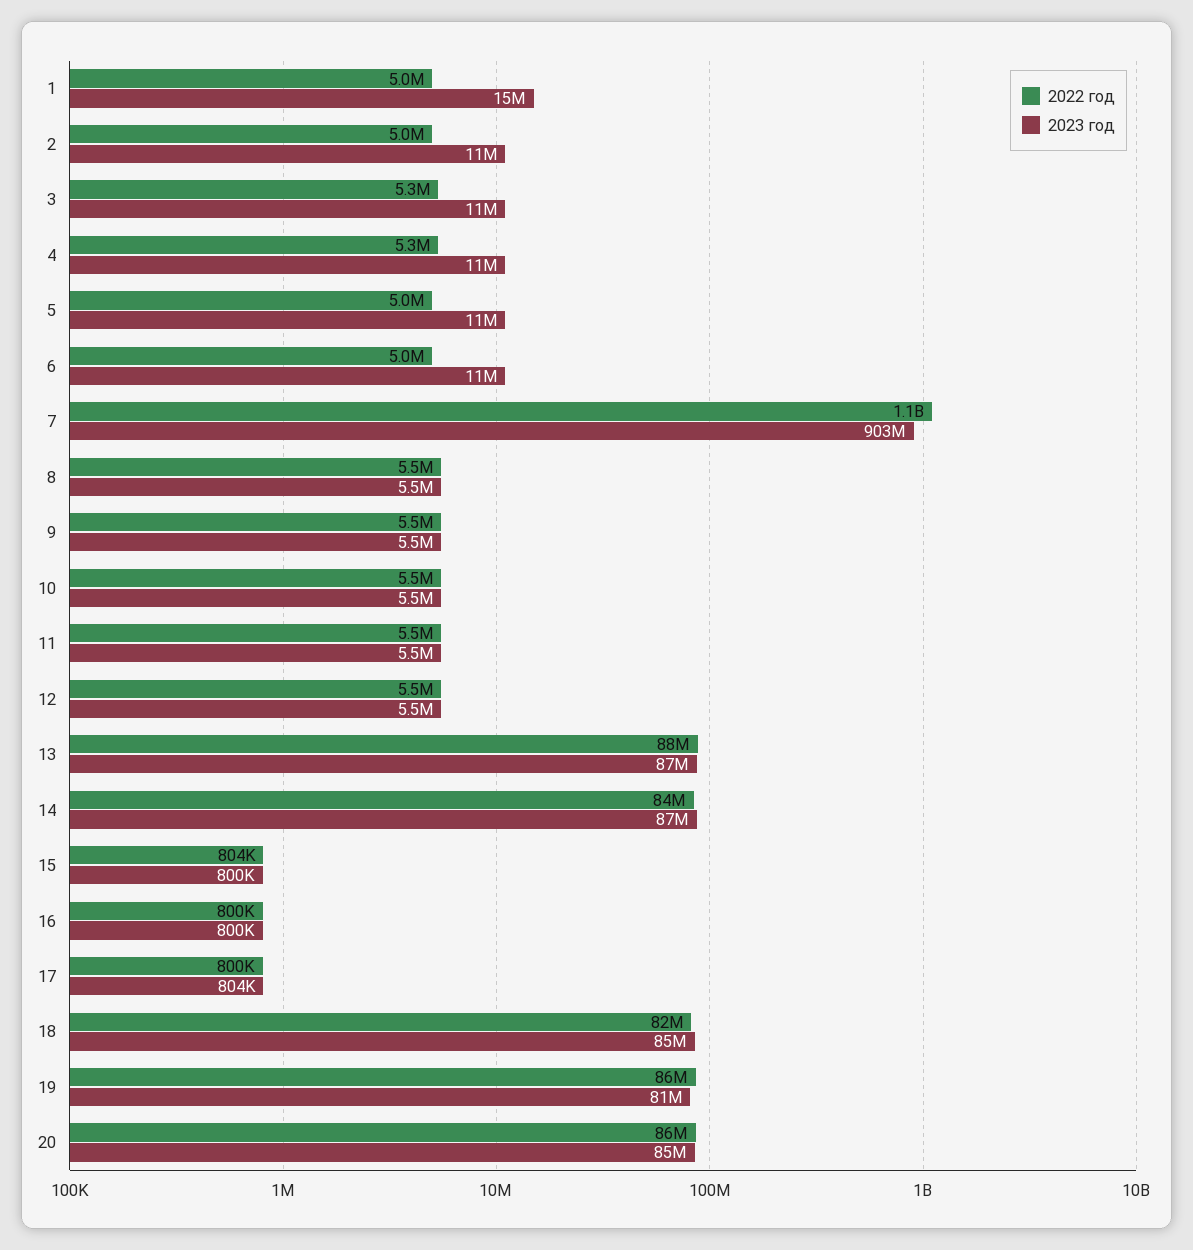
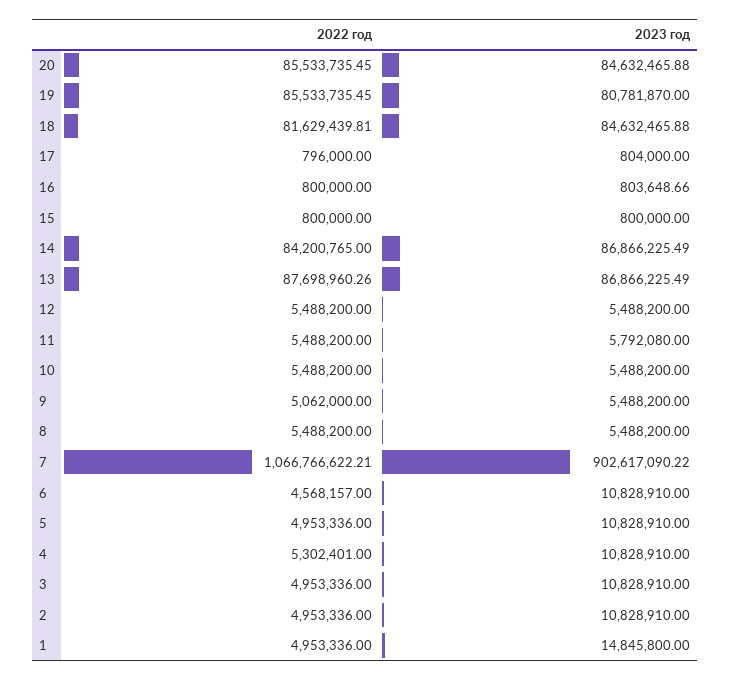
  {
    "2022 год": {
      "1": 4953336,
      "2": 4953336,
-     "3": 5300000,
+     "3": 4953336,
      "4": 5302401,
      "5": 4953336,
-     "6": 5000000,
+     "6": 4568157,
      "7": 1066766622.21,
      "8": 5488200,
-     "9": 5500000,
+     "9": 5062000,
      "10": 5488200,
      "11": 5488200,
      "12": 5488200,
      "13": 87698960.26,
      "14": 84200765,
-     "15": 804000,
+     "15": 800000,
      "16": 800000,
-     "17": 800000,
+     "17": 796000,
      "18": 81629439.81,
      "19": 85533735.45,
      "20": 85533735.45
    },
    "2023 год": {
      "1": 14845800,
      "2": 10828910,
      "3": 10828910,
      "4": 10828910,
      "5": 10828910,
      "6": 10828910,
      "7": 902617090.22,
      "8": 5488200,
      "9": 5488200,
      "10": 5488200,
-     "11": 5500000,
+     "11": 5792080,
      "12": 5488200,
      "13": 86866225.49,
      "14": 86866225.49,
      "15": 800000,
-     "16": 800000,
+     "16": 803648.66,
      "17": 804000,
      "18": 84632465.88,
      "19": 80781870,
      "20": 84632465.88
    }
  }

